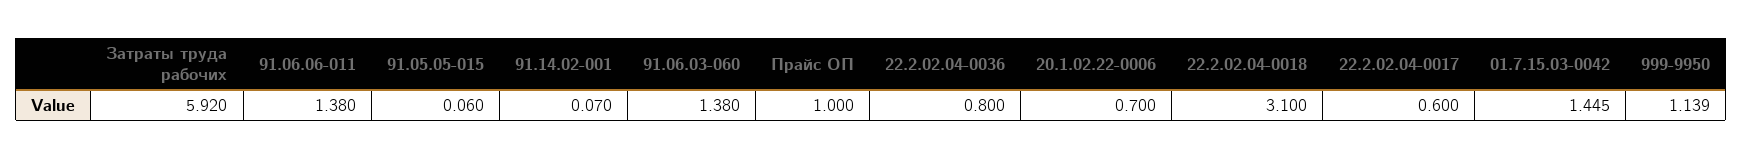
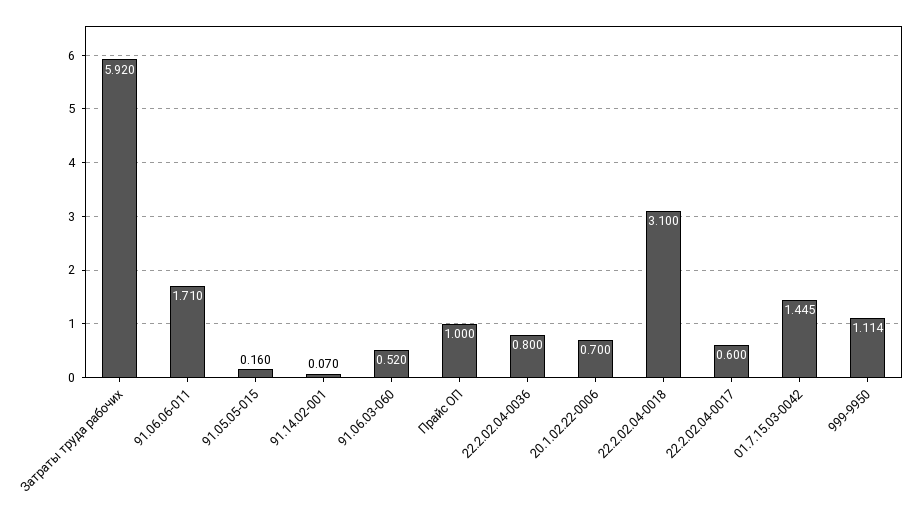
  {
    "Затраты труда рабочих": 5.92,
-   "91.06.06-011": 1.38,
+   "91.06.06-011": 1.71,
-   "91.05.05-015": 0.06,
+   "91.05.05-015": 0.16,
    "91.14.02-001": 0.07,
-   "91.06.03-060": 1.38,
+   "91.06.03-060": 0.52,
    "Прайс ОП": 1,
    "22.2.02.04-0036": 0.8,
    "20.1.02.22-0006": 0.7,
    "22.2.02.04-0018": 3.1,
    "22.2.02.04-0017": 0.6,
    "01.7.15.03-0042": 1.445,
-   "999-9950": 1.139
+   "999-9950": 1.114
  }

